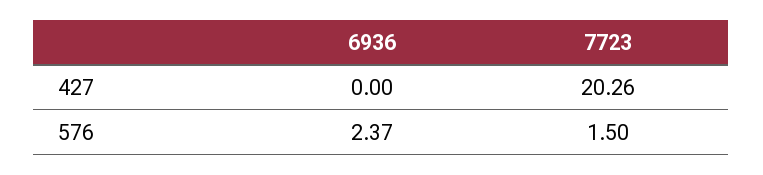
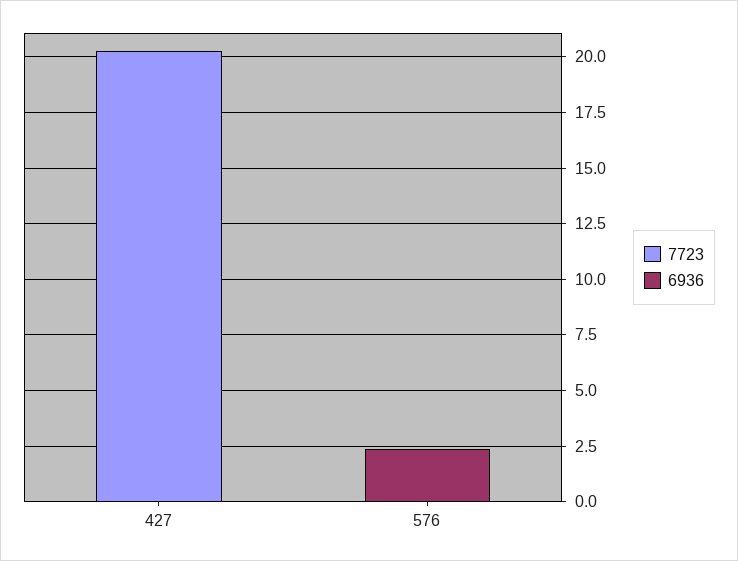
  {
    "6936": {
      "427": 0,
      "576": 2.37
    },
    "7723": {
      "427": 20.26,
-     "576": 1.5
+     "576": 0
    }
  }

